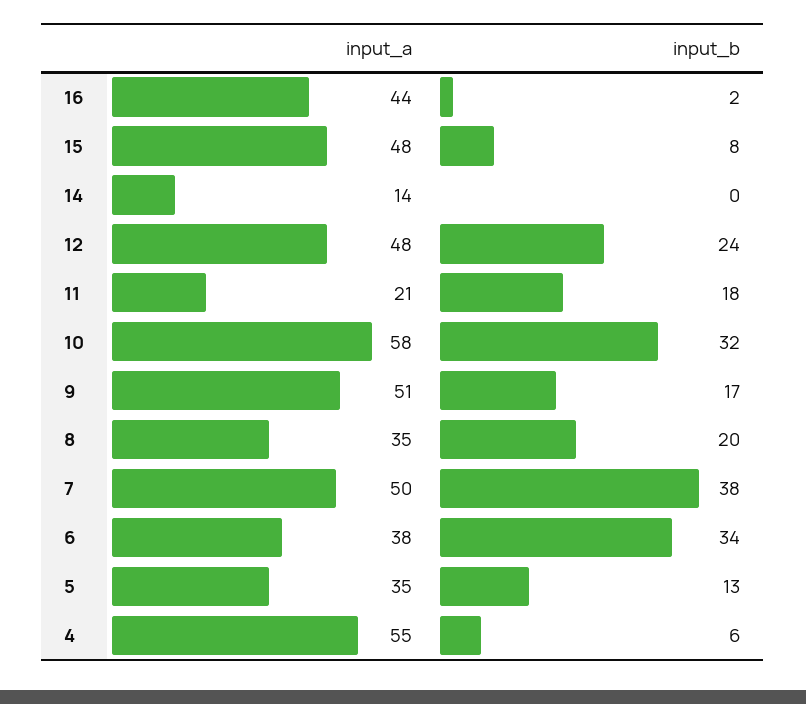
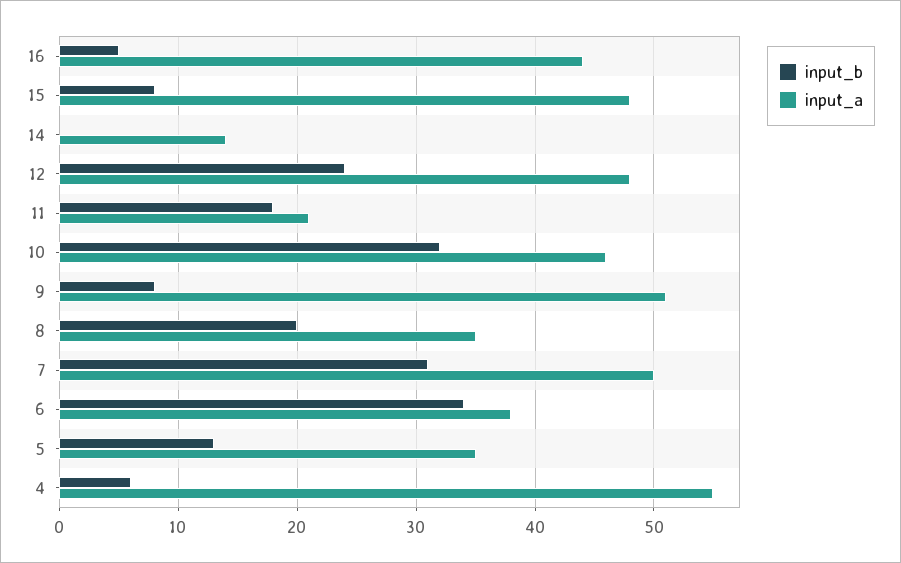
  {
    "input_a": {
      "16": 44,
      "15": 48,
      "14": 14,
      "12": 48,
      "11": 21,
-     "10": 58,
+     "10": 46,
      "9": 51,
      "8": 35,
      "7": 50,
      "6": 38,
      "5": 35,
      "4": 55
    },
    "input_b": {
-     "16": 2,
+     "16": 5,
      "15": 8,
      "14": 0,
      "12": 24,
      "11": 18,
      "10": 32,
-     "9": 17,
+     "9": 8,
      "8": 20,
-     "7": 38,
+     "7": 31,
      "6": 34,
      "5": 13,
      "4": 6
    }
  }

